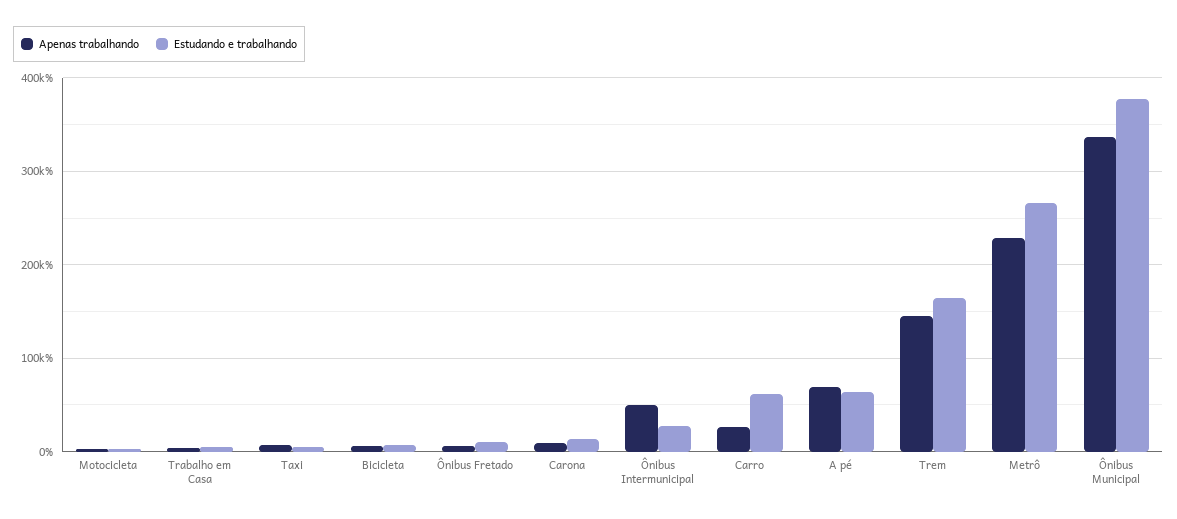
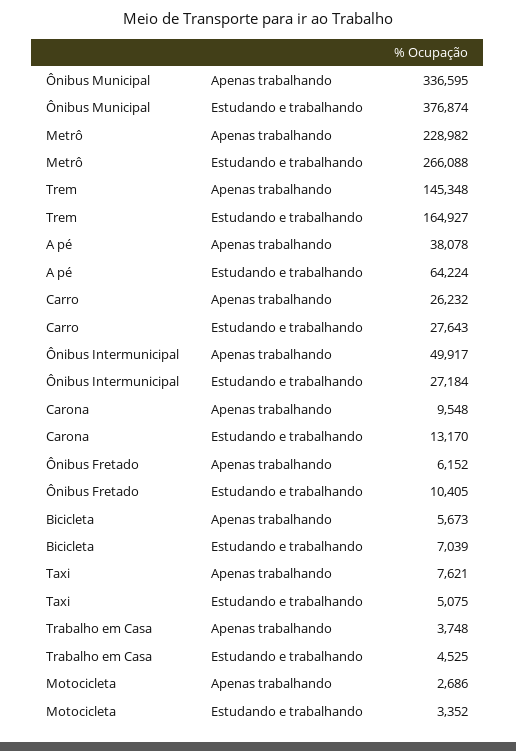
  {
    "Apenas trabalhando": {
      "Motocicleta": 2686,
      "Trabalho em Casa": 3748,
      "Taxi": 7621,
      "Bicicleta": 5673,
      "Ônibus Fretado": 6152,
      "Carona": 9548,
      "Ônibus Intermunicipal": 49917,
      "Carro": 26232,
-     "A pé": 70000,
+     "A pé": 38078,
      "Trem": 145348,
      "Metrô": 228982,
      "Ônibus Municipal": 336595
    },
    "Estudando e trabalhando": {
      "Motocicleta": 3352,
      "Trabalho em Casa": 4525,
      "Taxi": 5075,
      "Bicicleta": 7039,
      "Ônibus Fretado": 10405,
      "Carona": 13170,
      "Ônibus Intermunicipal": 27184,
-     "Carro": 60000,
+     "Carro": 27643,
      "A pé": 64224,
      "Trem": 164927,
      "Metrô": 266088,
      "Ônibus Municipal": 376874
    }
  }

